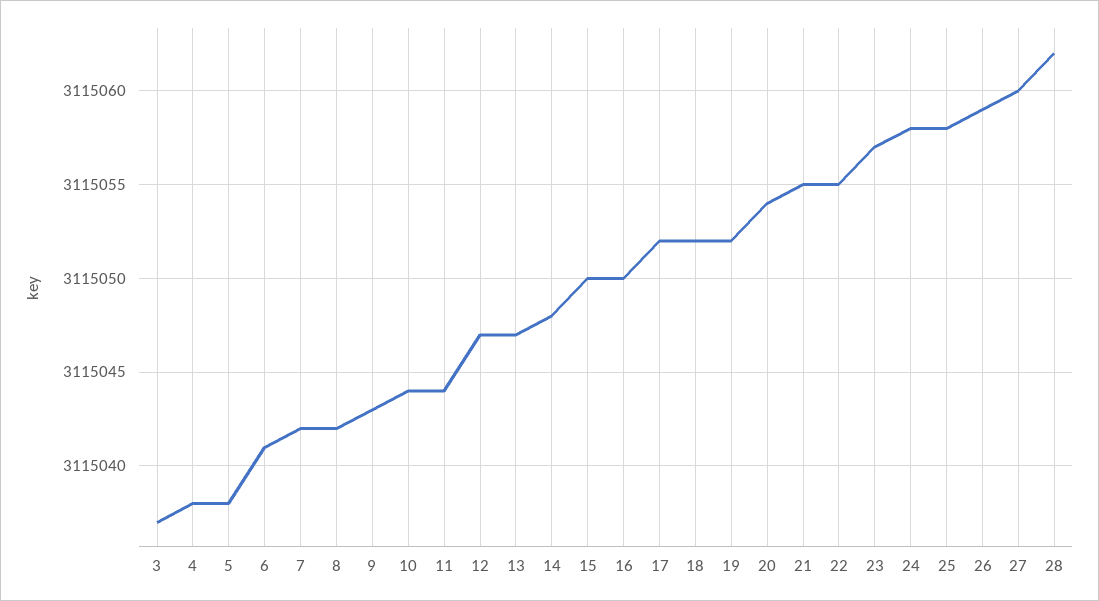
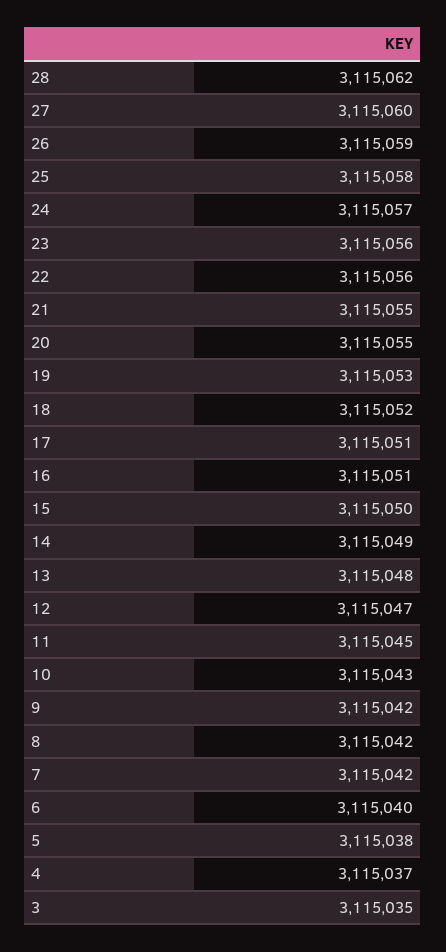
  {
-   "3": 3115037,
+   "3": 3115035,
-   "4": 3115038,
+   "4": 3115037,
    "5": 3115038,
-   "6": 3115041,
+   "6": 3115040,
    "7": 3115042,
    "8": 3115042,
-   "9": 3115043,
+   "9": 3115042,
-   "10": 3115044,
+   "10": 3115043,
-   "11": 3115044,
+   "11": 3115045,
    "12": 3115047,
-   "13": 3115047,
+   "13": 3115048,
-   "14": 3115048,
+   "14": 3115049,
    "15": 3115050,
-   "16": 3115050,
+   "16": 3115051,
-   "17": 3115052,
+   "17": 3115051,
    "18": 3115052,
-   "19": 3115052,
+   "19": 3115053,
-   "20": 3115054,
+   "20": 3115055,
    "21": 3115055,
-   "22": 3115055,
+   "22": 3115056,
-   "23": 3115057,
+   "23": 3115056,
-   "24": 3115058,
+   "24": 3115057,
    "25": 3115058,
    "26": 3115059,
    "27": 3115060,
    "28": 3115062
  }

